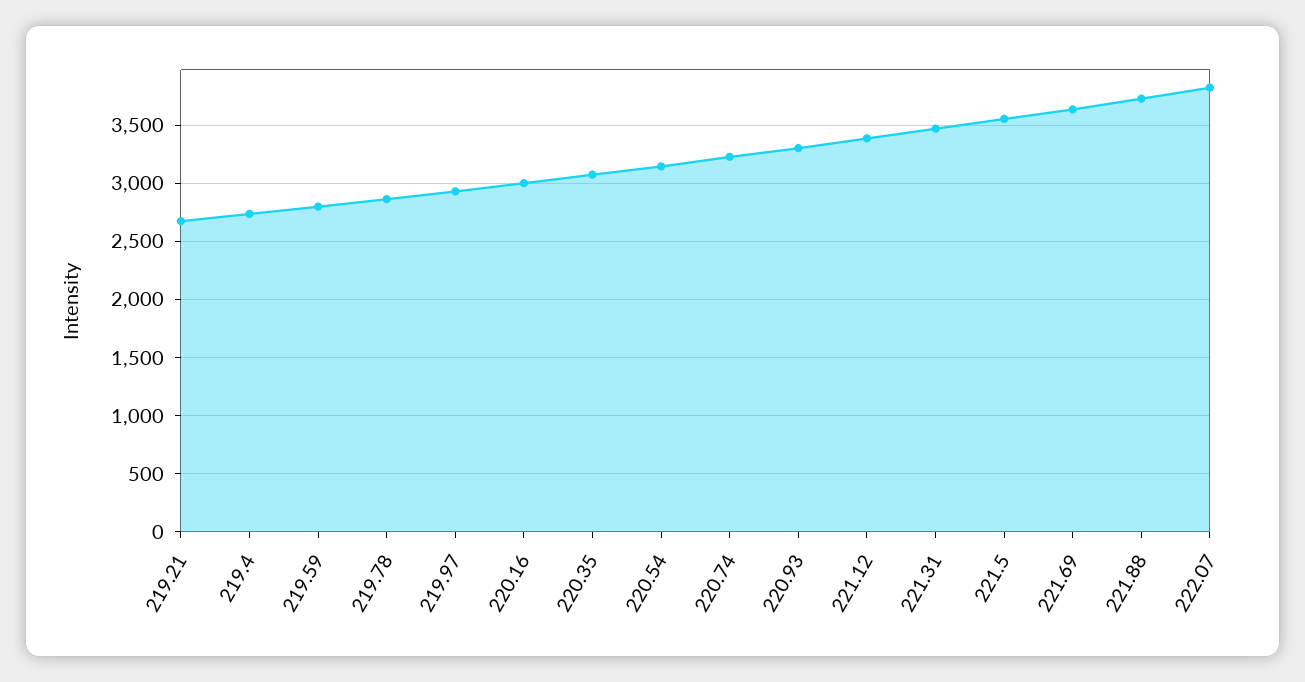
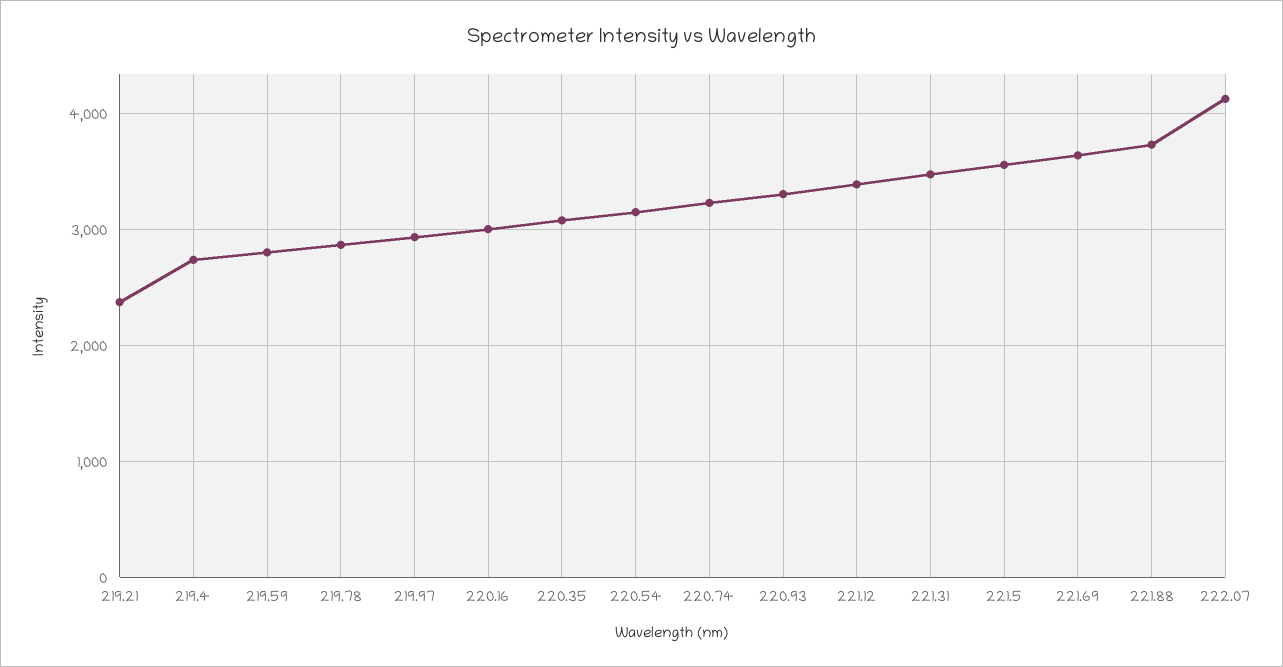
  {
-   "219.21": 2700,
+   "219.21": 2400,
    "219.4": 2700,
    "219.59": 2800,
    "219.78": 2900,
    "219.97": 2900,
    "220.16": 3000,
    "220.35": 3100,
    "220.54": 3100,
    "220.74": 3200,
    "220.93": 3300,
    "221.12": 3400,
    "221.31": 3500,
    "221.5": 3600,
    "221.69": 3600,
    "221.88": 3700,
-   "222.07": 3800
+   "222.07": 4100
  }

